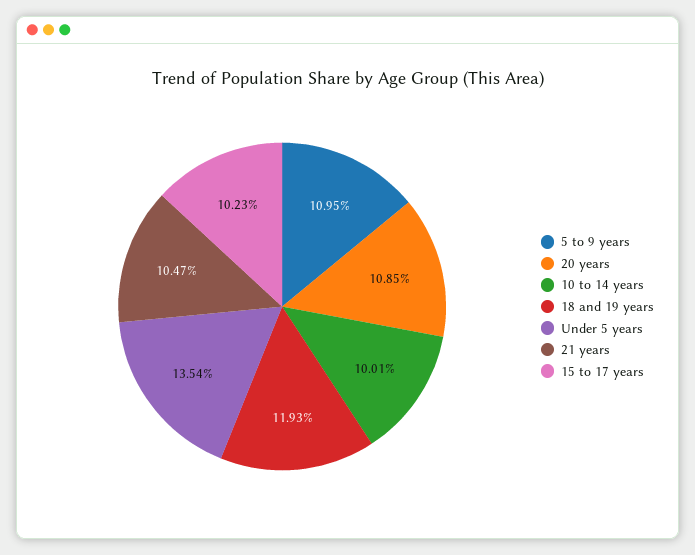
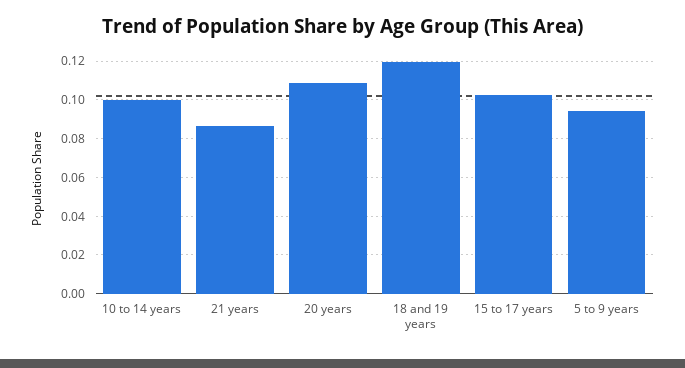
  {
-   "5 to 9 years": 0.1095,
+   "5 to 9 years": 0.095,
    "20 years": 0.1085,
    "10 to 14 years": 0.1001,
    "18 and 19 years": 0.1193,
-   "Under 5 years": 0.1354,
-   "21 years": 0.1047,
+   "21 years": 0.085,
    "15 to 17 years": 0.1023
  }

